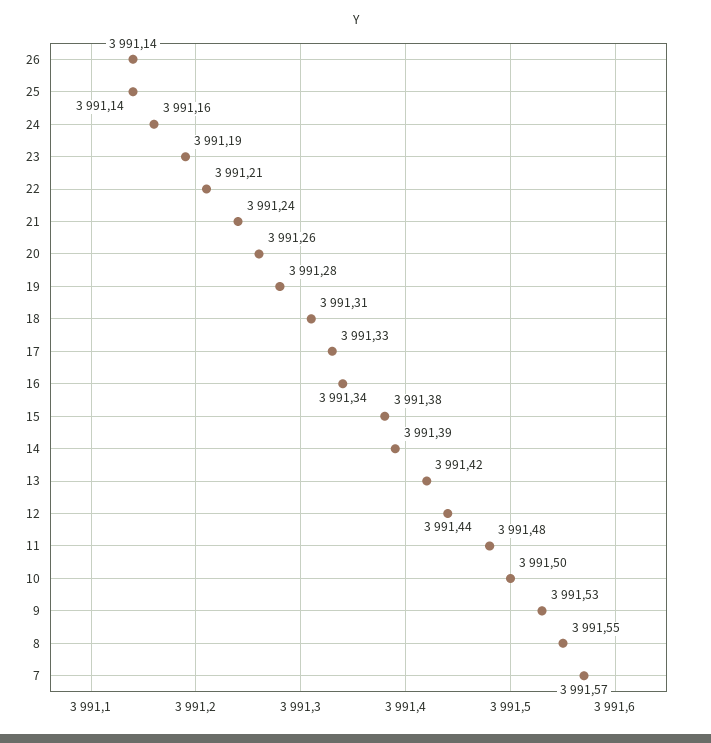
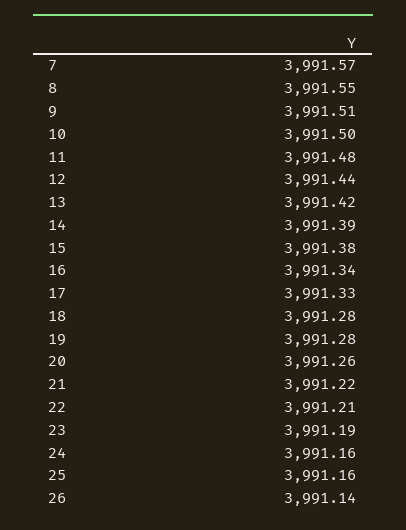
  {
    "26": 3991.14,
-   "25": 3991.14,
+   "25": 3991.16,
    "24": 3991.16,
    "23": 3991.19,
    "22": 3991.21,
-   "21": 3991.24,
+   "21": 3991.22,
    "20": 3991.26,
    "19": 3991.28,
-   "18": 3991.31,
+   "18": 3991.28,
    "17": 3991.33,
    "16": 3991.34,
    "15": 3991.38,
    "14": 3991.39,
    "13": 3991.42,
    "12": 3991.44,
    "11": 3991.48,
    "10": 3991.5,
-   "9": 3991.53,
+   "9": 3991.51,
    "8": 3991.55,
    "7": 3991.57
  }

